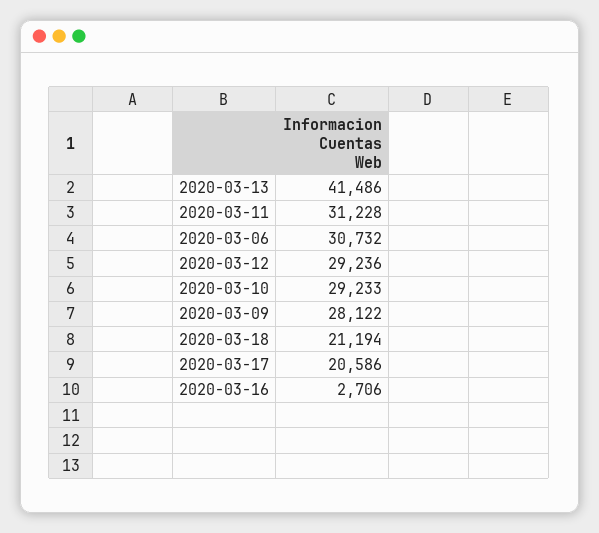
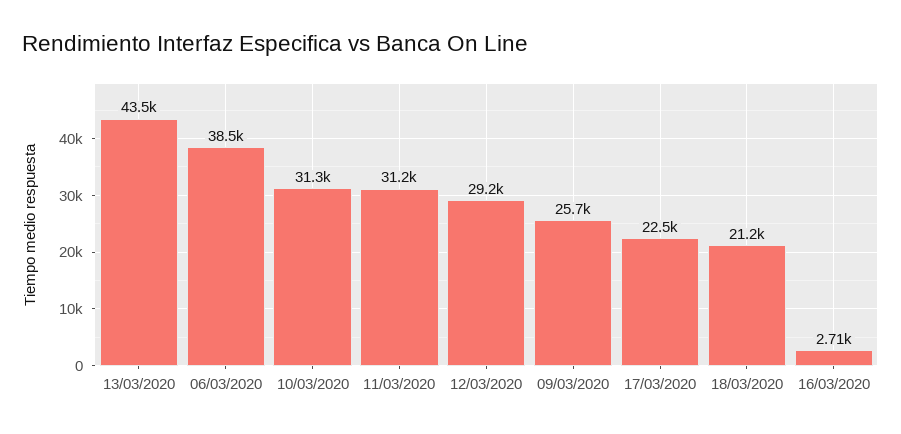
  {
-   "2020-03-13": 41486,
+   "2020-03-13": 43500,
    "2020-03-11": 31228,
-   "2020-03-06": 30732,
+   "2020-03-06": 38500,
    "2020-03-12": 29236,
-   "2020-03-10": 29233,
+   "2020-03-10": 31300,
-   "2020-03-09": 28122,
+   "2020-03-09": 25700,
    "2020-03-18": 21194,
-   "2020-03-17": 20586,
+   "2020-03-17": 22500,
    "2020-03-16": 2706
  }

